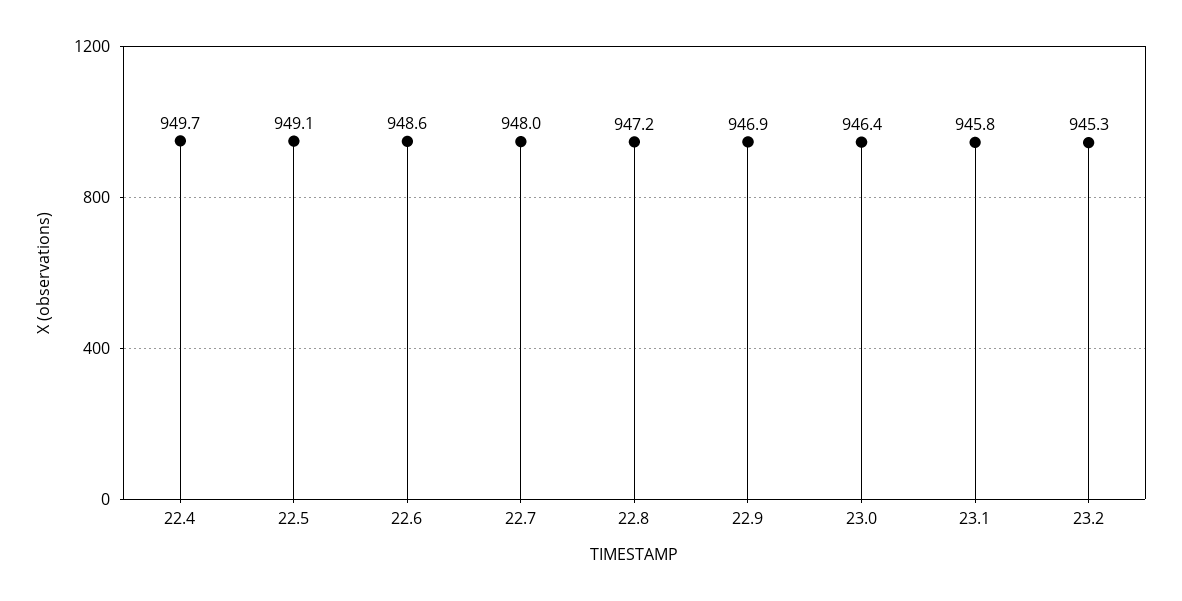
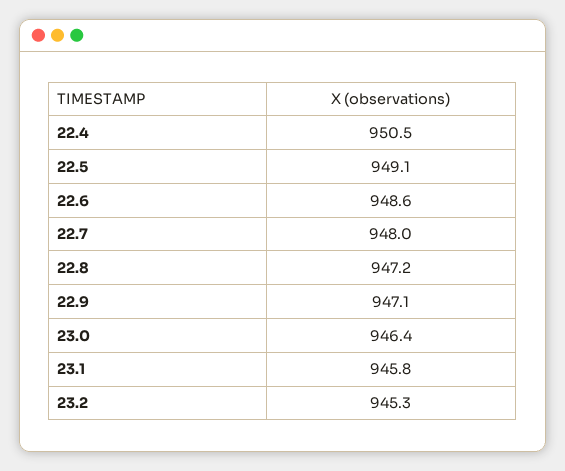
  {
-   "22.4": 949.7,
+   "22.4": 950.5,
    "22.5": 949.1,
    "22.6": 948.6,
    "22.7": 948,
    "22.8": 947.2,
-   "22.9": 946.9,
+   "22.9": 947.1,
    "23.0": 946.4,
    "23.1": 945.8,
    "23.2": 945.3
  }

